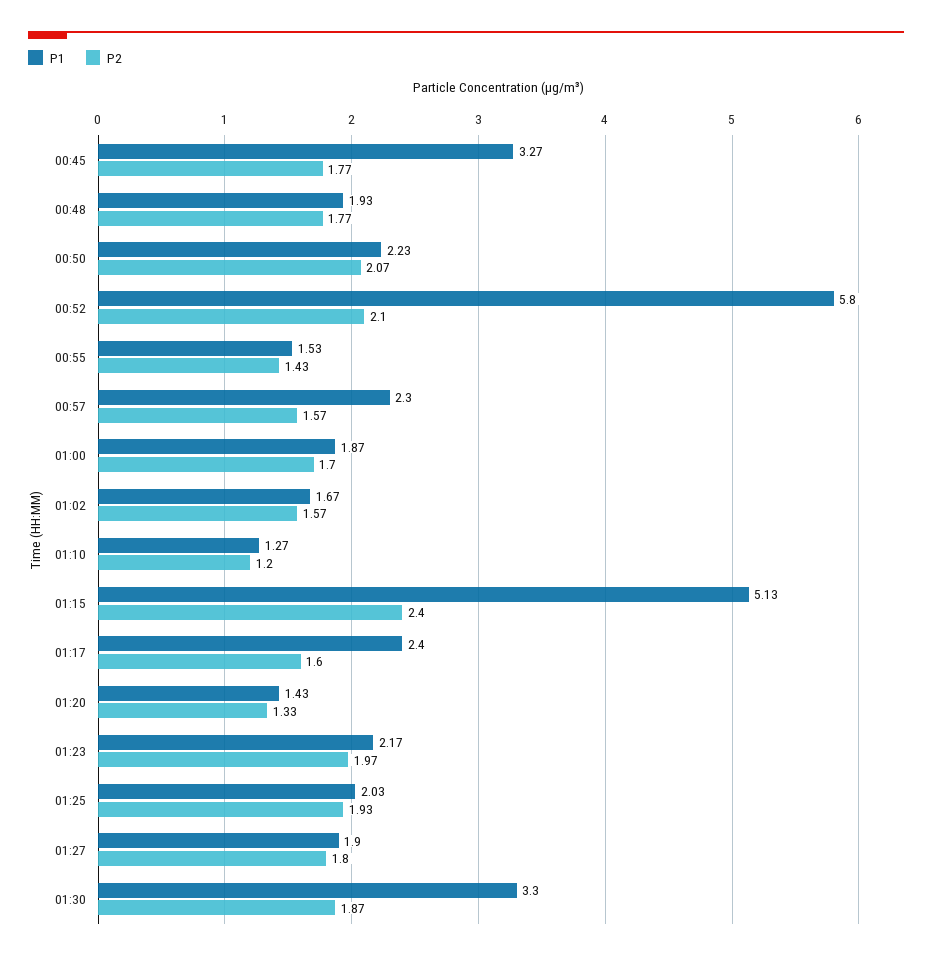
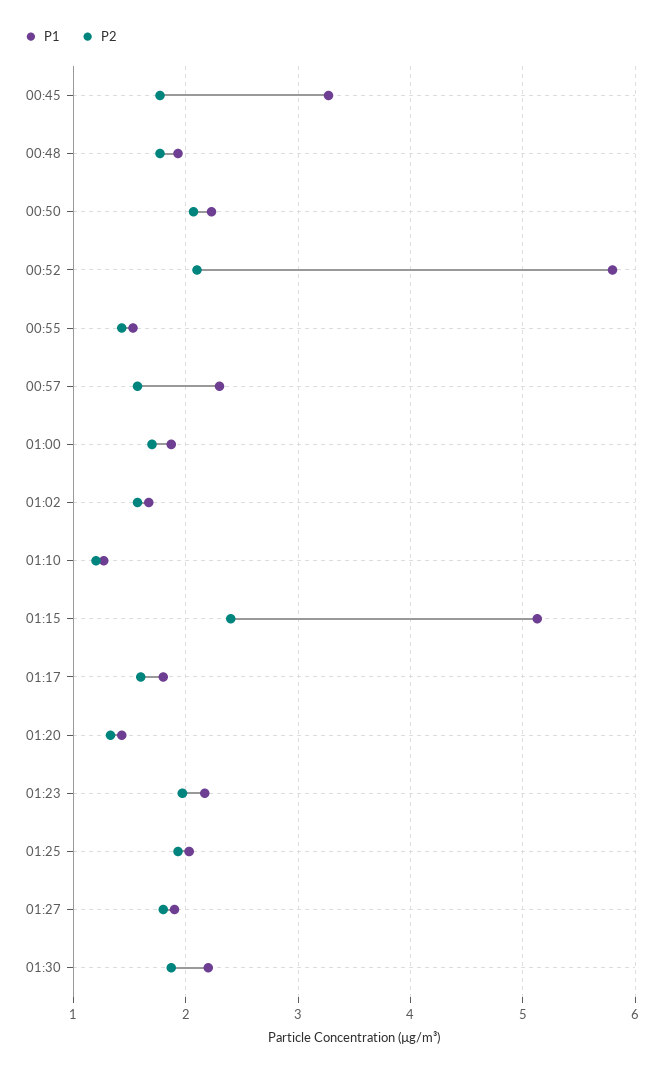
  {
    "P1": {
      "00:45": 3.27,
      "00:48": 1.93,
      "00:50": 2.23,
      "00:52": 5.8,
      "00:55": 1.53,
      "00:57": 2.3,
      "01:00": 1.87,
      "01:02": 1.67,
      "01:10": 1.27,
      "01:15": 5.13,
-     "01:17": 2.4,
+     "01:17": 1.8,
      "01:20": 1.43,
      "01:23": 2.17,
      "01:25": 2.03,
      "01:27": 1.9,
-     "01:30": 3.3
+     "01:30": 2.2
    },
    "P2": {
      "00:45": 1.77,
      "00:48": 1.77,
      "00:50": 2.07,
      "00:52": 2.1,
      "00:55": 1.43,
      "00:57": 1.57,
      "01:00": 1.7,
      "01:02": 1.57,
      "01:10": 1.2,
      "01:15": 2.4,
      "01:17": 1.6,
      "01:20": 1.33,
      "01:23": 1.97,
      "01:25": 1.93,
      "01:27": 1.8,
      "01:30": 1.87
    }
  }

